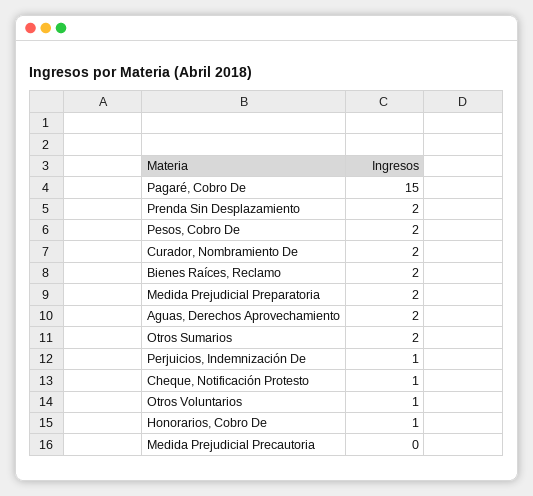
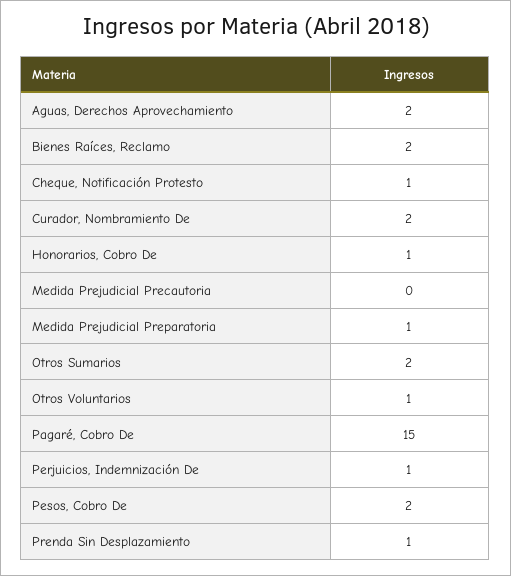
  {
    "Pagaré, Cobro De": 15,
-   "Prenda Sin Desplazamiento": 2,
+   "Prenda Sin Desplazamiento": 1,
    "Pesos, Cobro De": 2,
    "Curador, Nombramiento De": 2,
    "Bienes Raíces, Reclamo": 2,
-   "Medida Prejudicial Preparatoria": 2,
+   "Medida Prejudicial Preparatoria": 1,
    "Aguas, Derechos Aprovechamiento": 2,
    "Otros Sumarios": 2,
    "Perjuicios, Indemnización De": 1,
    "Cheque, Notificación Protesto": 1,
    "Otros Voluntarios": 1,
    "Honorarios, Cobro De": 1,
    "Medida Prejudicial Precautoria": 0
  }

